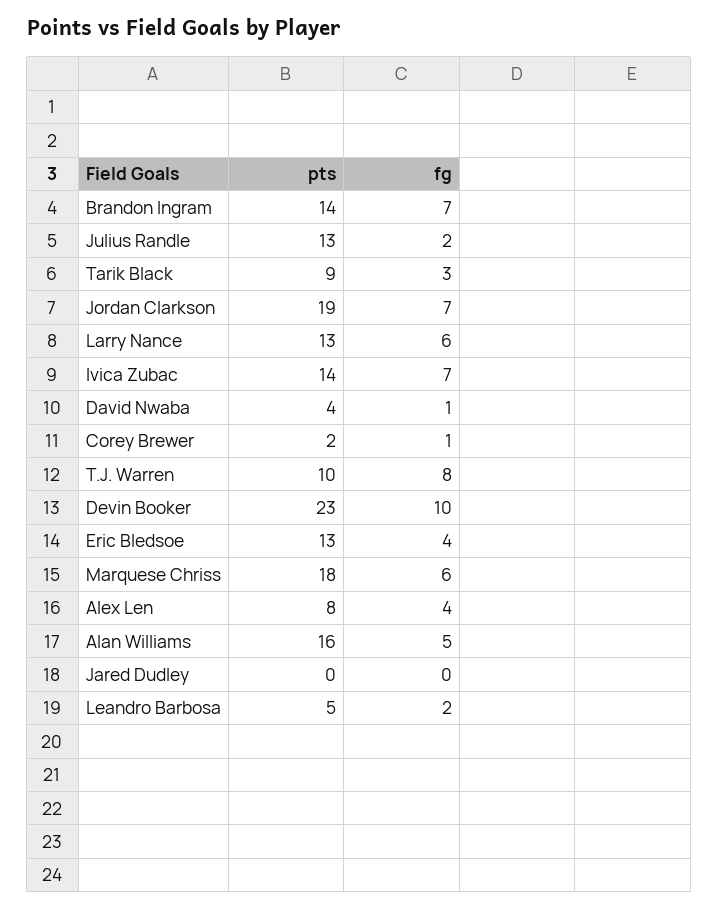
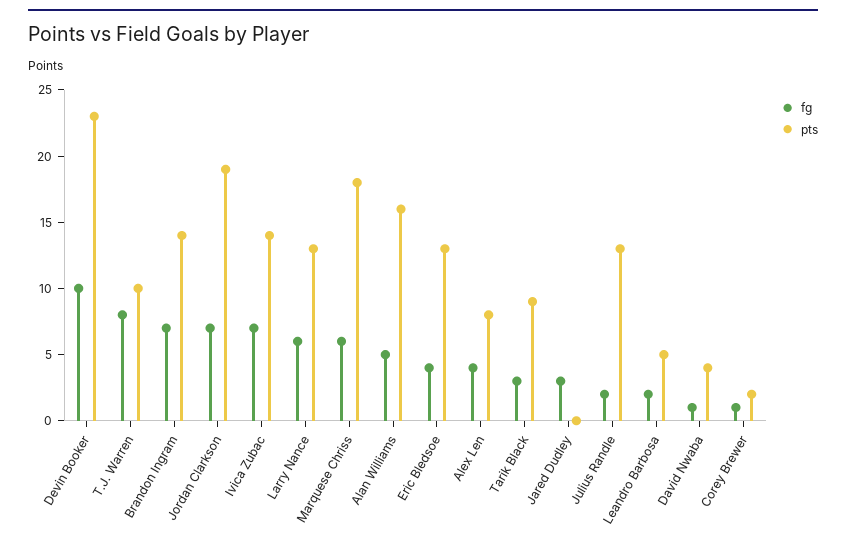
  {
    "pts": {
      "Brandon Ingram": 14,
      "Julius Randle": 13,
      "Tarik Black": 9,
      "Jordan Clarkson": 19,
      "Larry Nance": 13,
      "Ivica Zubac": 14,
      "David Nwaba": 4,
      "Corey Brewer": 2,
      "T.J. Warren": 10,
      "Devin Booker": 23,
      "Eric Bledsoe": 13,
      "Marquese Chriss": 18,
      "Alex Len": 8,
      "Alan Williams": 16,
      "Jared Dudley": 0,
      "Leandro Barbosa": 5
    },
    "fg": {
      "Brandon Ingram": 7,
      "Julius Randle": 2,
      "Tarik Black": 3,
      "Jordan Clarkson": 7,
      "Larry Nance": 6,
      "Ivica Zubac": 7,
      "David Nwaba": 1,
      "Corey Brewer": 1,
      "T.J. Warren": 8,
      "Devin Booker": 10,
      "Eric Bledsoe": 4,
      "Marquese Chriss": 6,
      "Alex Len": 4,
      "Alan Williams": 5,
-     "Jared Dudley": 0,
+     "Jared Dudley": 3,
      "Leandro Barbosa": 2
    }
  }

